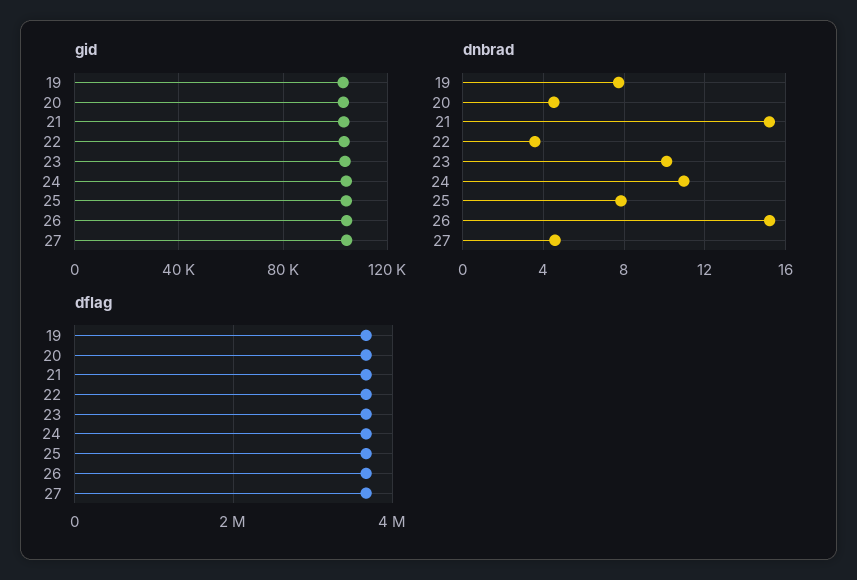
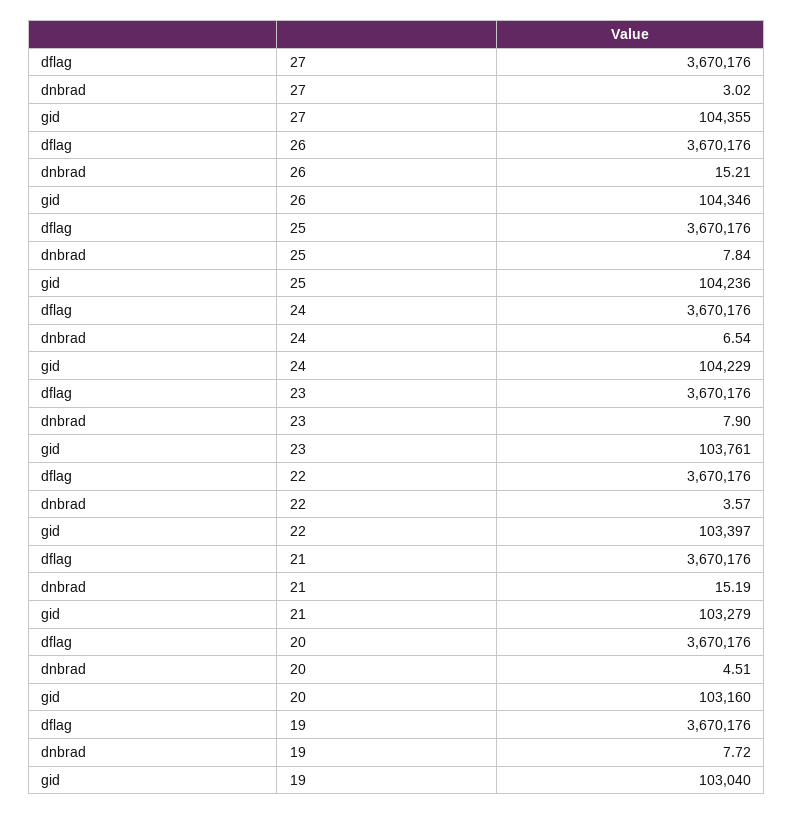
  {
    "gid": {
      "19": 103040,
      "20": 103160,
      "21": 103279,
      "22": 103397,
      "23": 103761,
      "24": 104229,
      "25": 104236,
      "26": 104346,
      "27": 104355
    },
    "dnbrad": {
      "19": 7.72,
      "20": 4.51,
      "21": 15.19,
      "22": 3.57,
-     "23": 10,
+     "23": 7.9,
-     "24": 11,
+     "24": 6.54,
      "25": 7.84,
      "26": 15.21,
-     "27": 4.5
+     "27": 3.02
    },
    "dflag": {
      "19": 3670176,
      "20": 3670176,
      "21": 3670176,
      "22": 3670176,
      "23": 3670176,
      "24": 3670176,
      "25": 3670176,
      "26": 3670176,
      "27": 3670176
    }
  }

